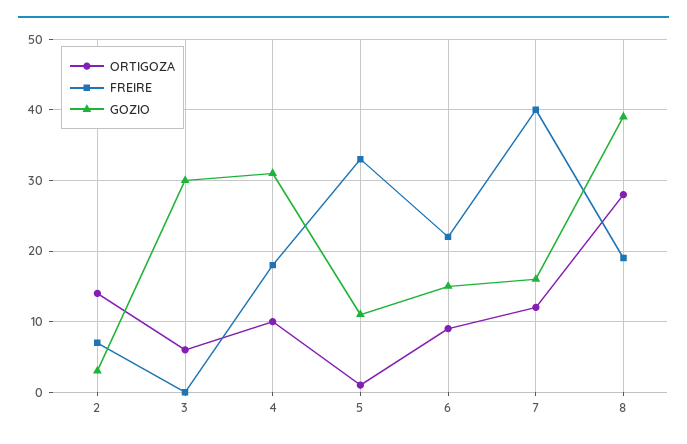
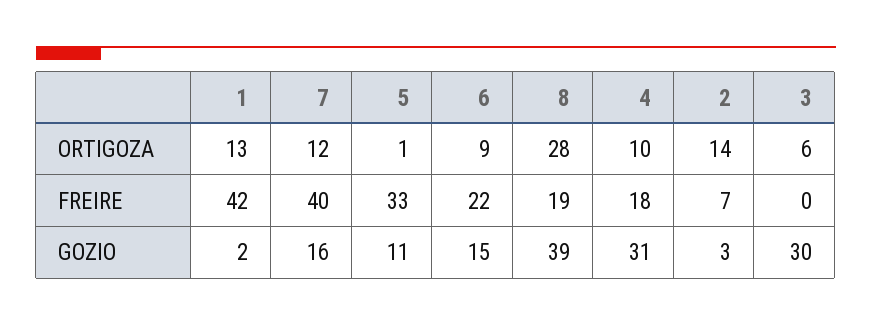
  {
    "ORTIGOZA": {
      "2": 14,
      "3": 6,
      "4": 10,
      "5": 1,
      "6": 9,
      "7": 12,
-     "8": 28
+     "8": 28,
+     "1": 13
    },
    "FREIRE": {
      "2": 7,
      "3": 0,
      "4": 18,
      "5": 33,
      "6": 22,
      "7": 40,
-     "8": 19
+     "8": 19,
+     "1": 42
    },
    "GOZIO": {
      "2": 3,
      "3": 30,
      "4": 31,
      "5": 11,
      "6": 15,
      "7": 16,
-     "8": 39
+     "8": 39,
+     "1": 2
    }
  }

